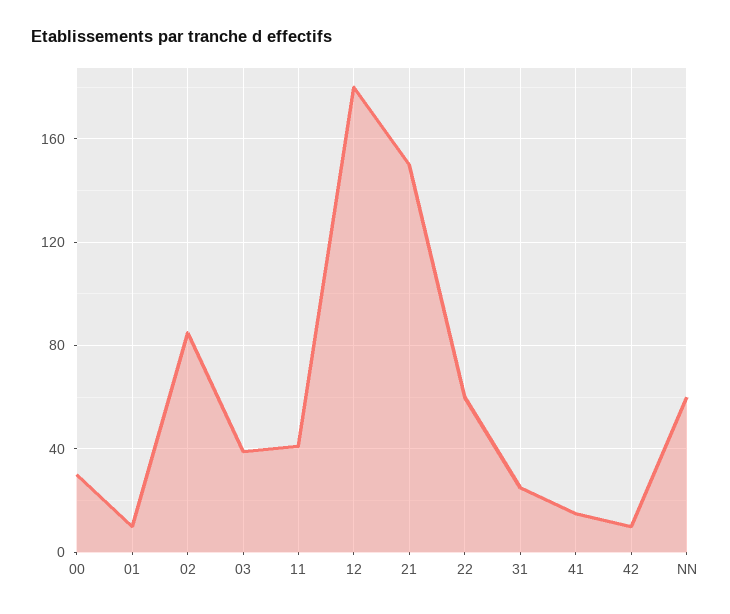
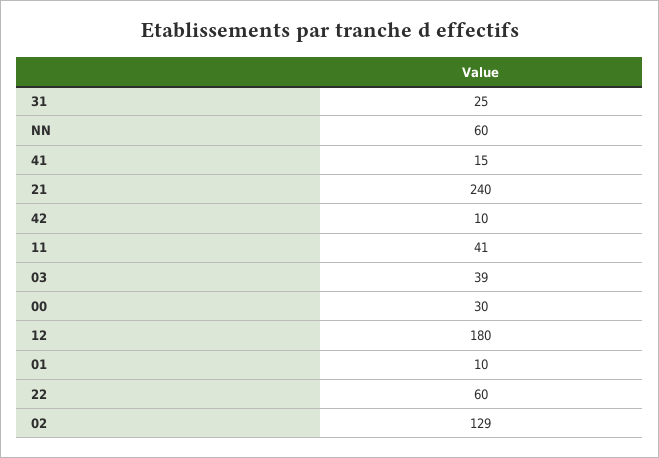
  {
    "00": 30,
    "01": 10,
-   "02": 85,
+   "02": 129,
    "03": 39,
    "11": 41,
    "12": 180,
-   "21": 150,
+   "21": 240,
    "22": 60,
    "31": 25,
    "41": 15,
    "42": 10,
    "NN": 60
  }

